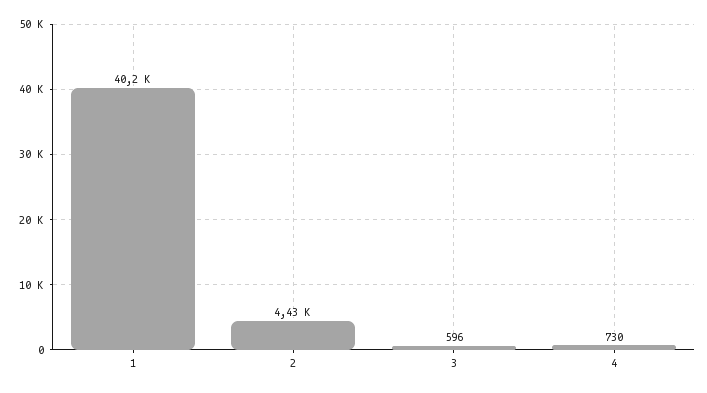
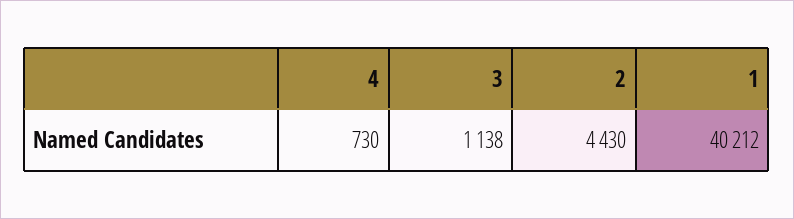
  {
    "1": 40212,
    "2": 4430,
-   "3": 596,
+   "3": 1138,
    "4": 730
  }

